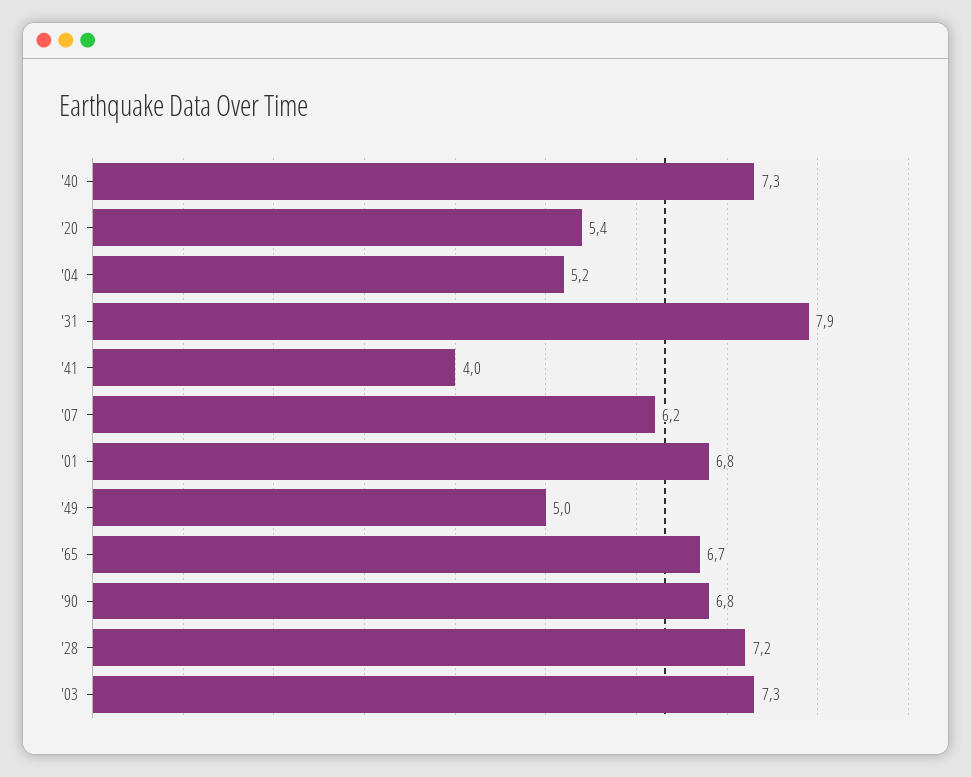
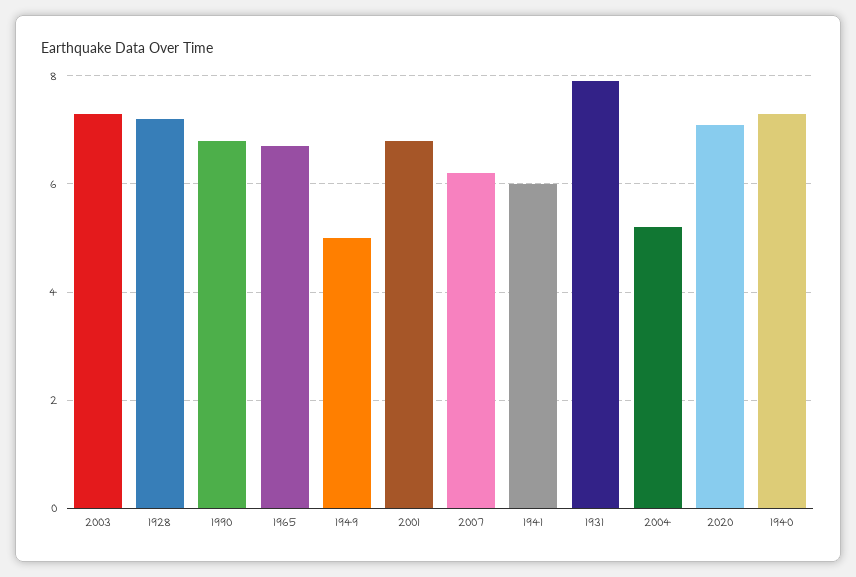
  {
    "'40": 7.3,
-   "'20": 5.4,
+   "'20": 7,
    "'04": 5.2,
    "'31": 7.9,
-   "'41": 4,
+   "'41": 6,
    "'07": 6.2,
    "'01": 6.8,
    "'49": 5,
    "'65": 6.7,
    "'90": 6.8,
    "'28": 7.2,
    "'03": 7.3
  }

